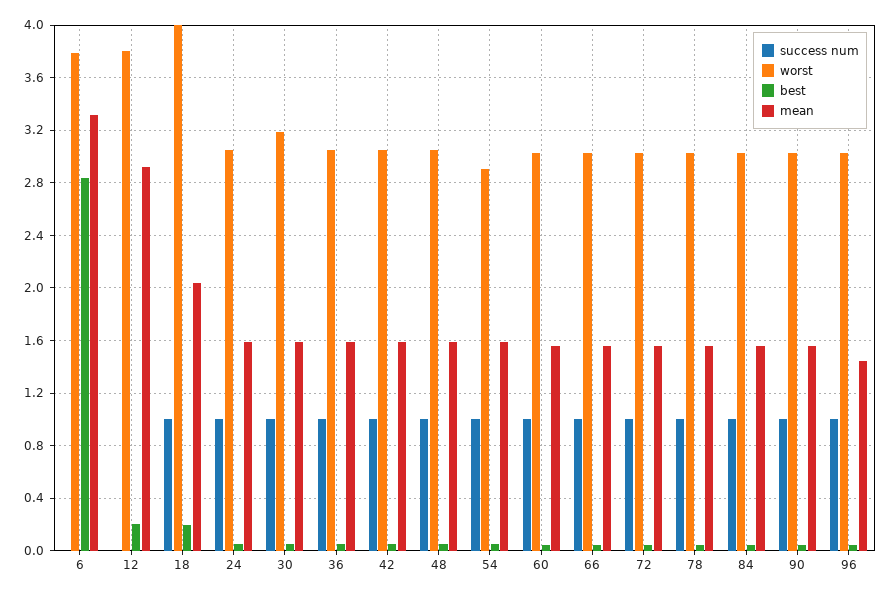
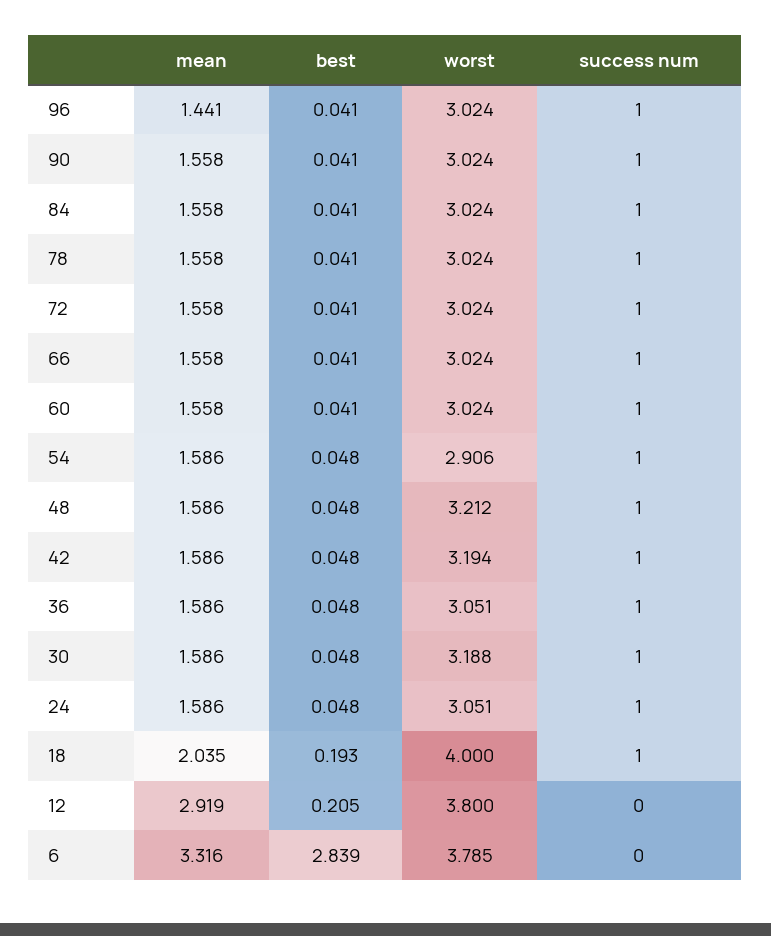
  {
    "success num": {
      "6": 0,
      "12": 0,
      "18": 1,
      "24": 1,
      "30": 1,
      "36": 1,
      "42": 1,
      "48": 1,
      "54": 1,
      "60": 1,
      "66": 1,
      "72": 1,
      "78": 1,
      "84": 1,
      "90": 1,
      "96": 1
    },
    "worst": {
      "6": 3.785,
      "12": 3.8,
      "18": 4,
      "24": 3.051,
      "30": 3.188,
      "36": 3.051,
-     "42": 3.05,
+     "42": 3.194,
-     "48": 3.05,
+     "48": 3.212,
      "54": 2.906,
      "60": 3.024,
      "66": 3.024,
      "72": 3.024,
      "78": 3.024,
      "84": 3.024,
      "90": 3.024,
      "96": 3.024
    },
    "best": {
      "6": 2.839,
      "12": 0.205,
      "18": 0.193,
      "24": 0.048,
      "30": 0.048,
      "36": 0.048,
      "42": 0.048,
      "48": 0.048,
      "54": 0.048,
      "60": 0.041,
      "66": 0.041,
      "72": 0.041,
      "78": 0.041,
      "84": 0.041,
      "90": 0.041,
      "96": 0.041
    },
    "mean": {
      "6": 3.316,
      "12": 2.919,
      "18": 2.035,
      "24": 1.586,
      "30": 1.586,
      "36": 1.586,
      "42": 1.586,
      "48": 1.586,
      "54": 1.586,
      "60": 1.558,
      "66": 1.558,
      "72": 1.558,
      "78": 1.558,
      "84": 1.558,
      "90": 1.558,
      "96": 1.441
    }
  }

